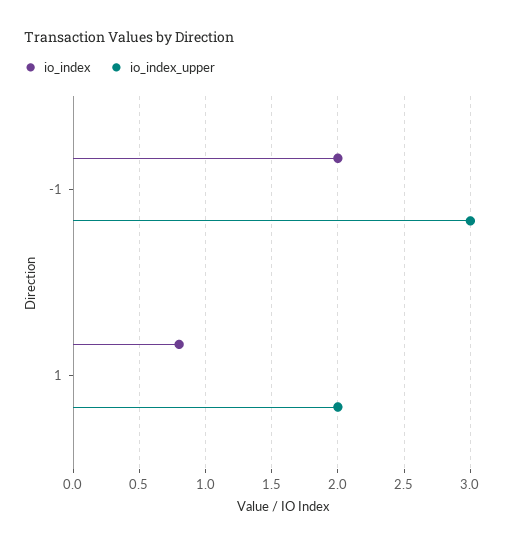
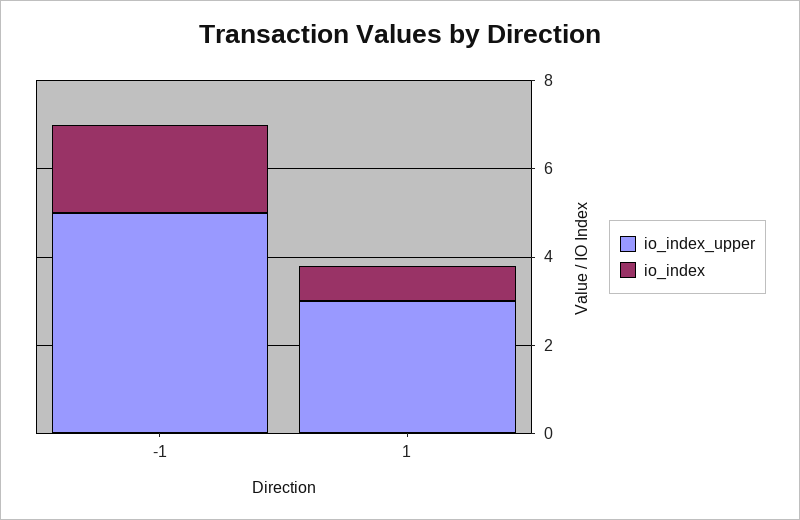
  {
    "io_index": {
      "-1": 2,
      "1": 0.8
    },
    "io_index_upper": {
-     "-1": 3,
+     "-1": 5,
-     "1": 2
+     "1": 3
    }
  }

